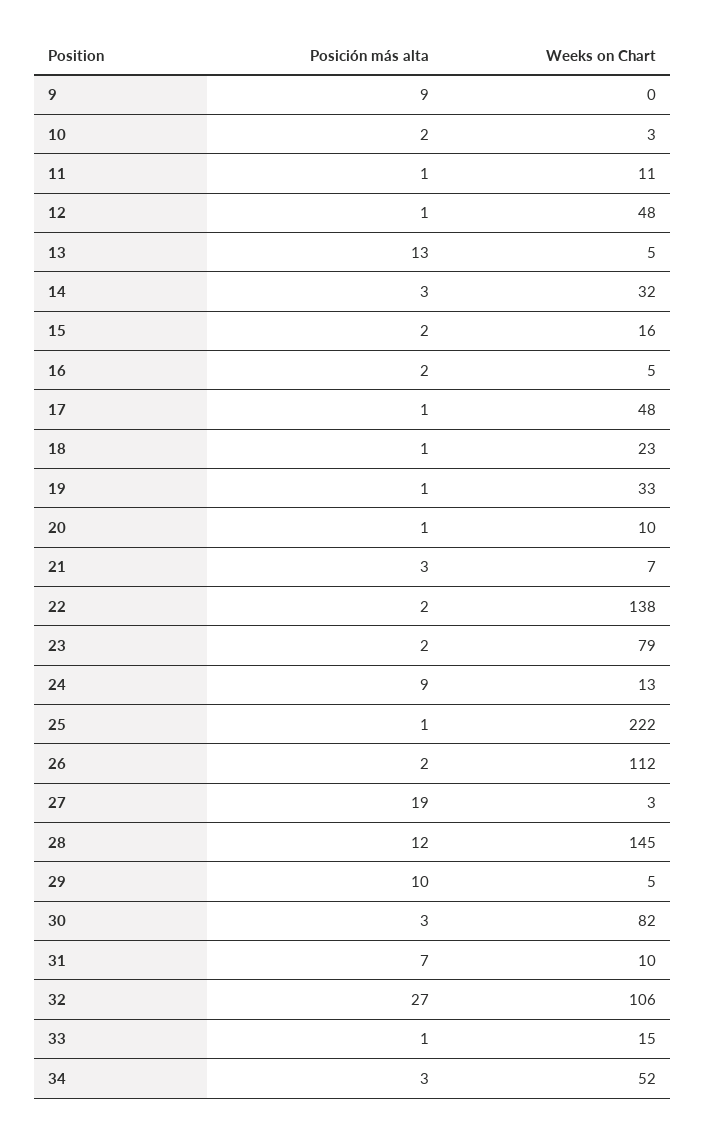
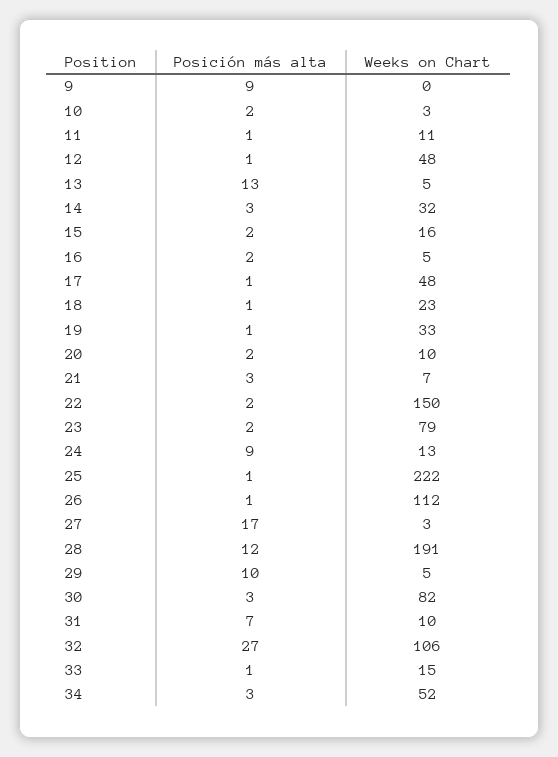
  {
    "Posición más alta": {
      "9": 9,
      "10": 2,
      "11": 1,
      "12": 1,
      "13": 13,
      "14": 3,
      "15": 2,
      "16": 2,
      "17": 1,
      "18": 1,
      "19": 1,
-     "20": 1,
+     "20": 2,
      "21": 3,
      "22": 2,
      "23": 2,
      "24": 9,
      "25": 1,
-     "26": 2,
+     "26": 1,
-     "27": 19,
+     "27": 17,
      "28": 12,
      "29": 10,
      "30": 3,
      "31": 7,
      "32": 27,
      "33": 1,
      "34": 3
    },
    "Weeks on Chart": {
      "9": 0,
      "10": 3,
      "11": 11,
      "12": 48,
      "13": 5,
      "14": 32,
      "15": 16,
      "16": 5,
      "17": 48,
      "18": 23,
      "19": 33,
      "20": 10,
      "21": 7,
-     "22": 138,
+     "22": 150,
      "23": 79,
      "24": 13,
      "25": 222,
      "26": 112,
      "27": 3,
-     "28": 145,
+     "28": 191,
      "29": 5,
      "30": 82,
      "31": 10,
      "32": 106,
      "33": 15,
      "34": 52
    }
  }

